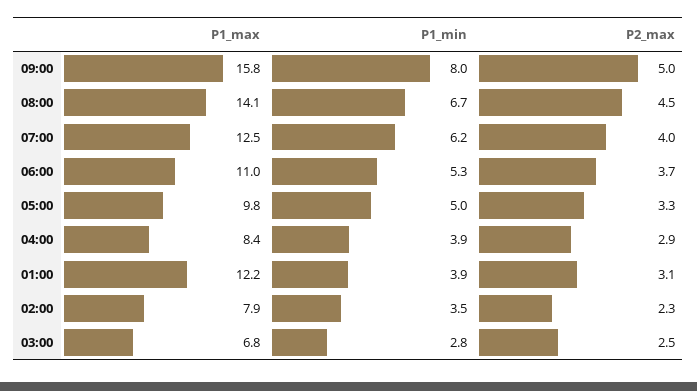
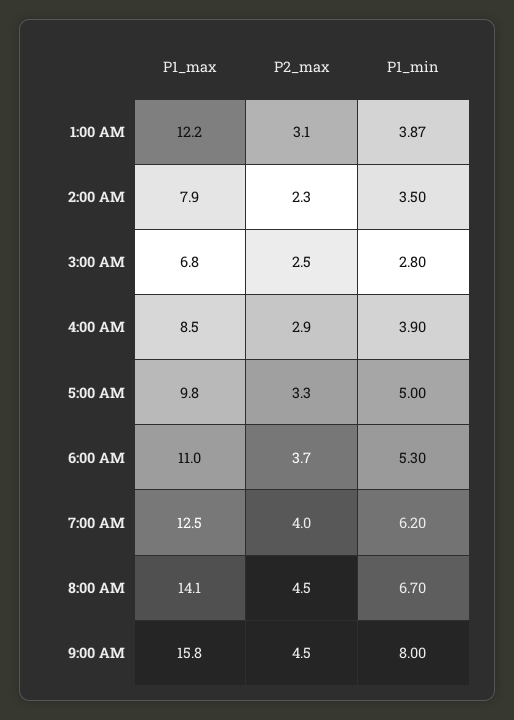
  {
    "P1_max": {
      "09:00": 15.8,
      "08:00": 14.1,
      "07:00": 12.5,
      "06:00": 11,
      "05:00": 9.8,
-     "04:00": 8.4,
+     "04:00": 8.5,
      "01:00": 12.2,
      "02:00": 7.9,
      "03:00": 6.8
    },
    "P1_min": {
      "09:00": 8,
      "08:00": 6.7,
      "07:00": 6.2,
      "06:00": 5.3,
      "05:00": 5,
      "04:00": 3.9,
      "01:00": 3.87,
      "02:00": 3.5,
      "03:00": 2.8
    },
    "P2_max": {
-     "09:00": 5,
+     "09:00": 4.5,
      "08:00": 4.5,
      "07:00": 4,
      "06:00": 3.7,
      "05:00": 3.3,
      "04:00": 2.9,
      "01:00": 3.1,
      "02:00": 2.3,
      "03:00": 2.5
    }
  }

